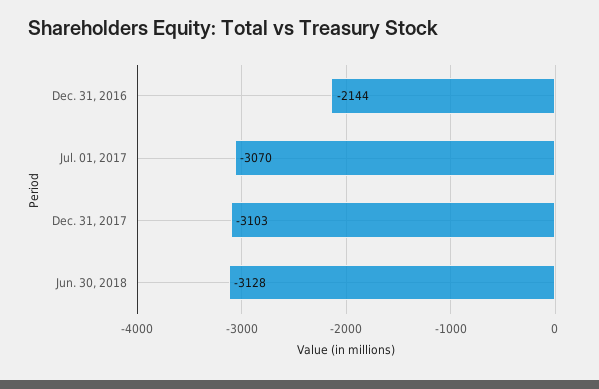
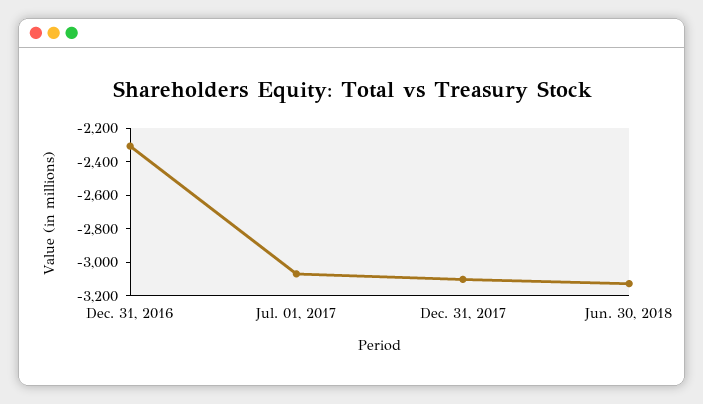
  {
-   "Dec. 31, 2016": -2144,
+   "Dec. 31, 2016": -2300,
    "Jul. 01, 2017": -3070,
    "Dec. 31, 2017": -3103,
    "Jun. 30, 2018": -3128
  }

